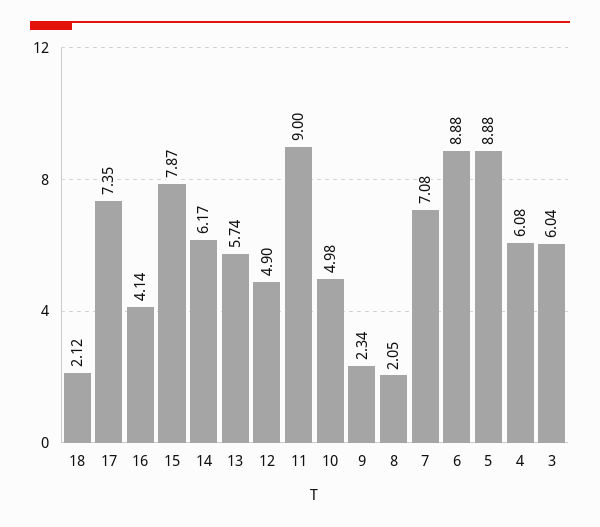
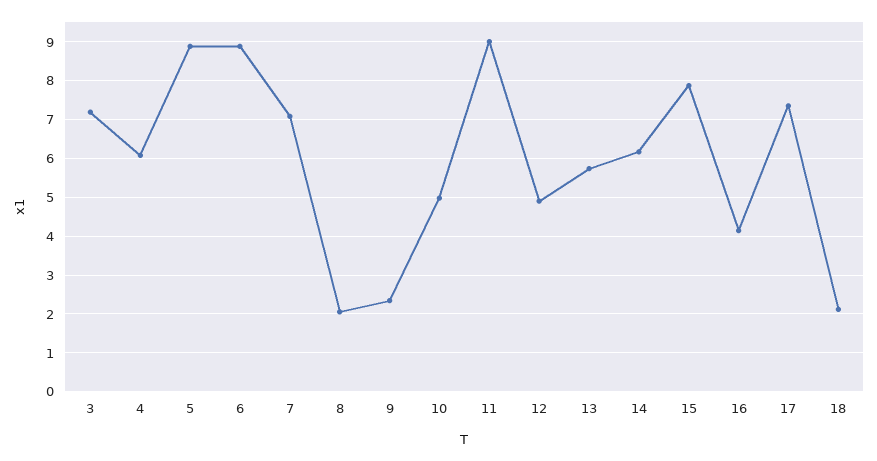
  {
    "18": 2.12,
    "17": 7.35,
    "16": 4.14,
    "15": 7.87,
    "14": 6.17,
    "13": 5.74,
    "12": 4.9,
    "11": 9,
    "10": 4.98,
    "9": 2.34,
    "8": 2.05,
    "7": 7.08,
    "6": 8.88,
    "5": 8.88,
    "4": 6.08,
-   "3": 6.04
+   "3": 7.2
  }

